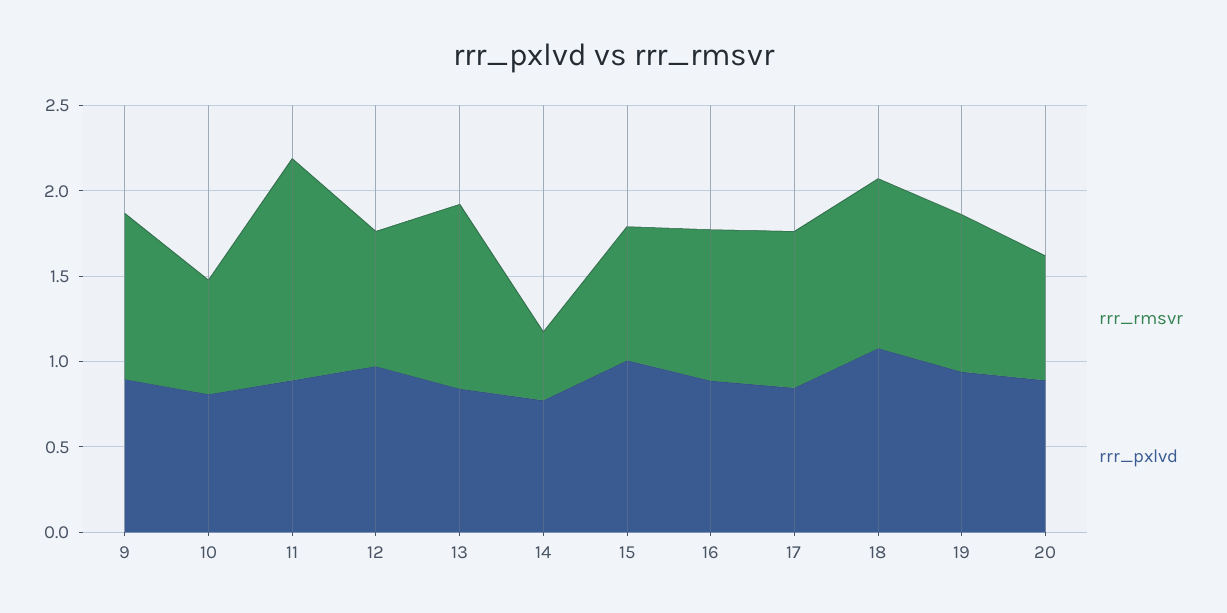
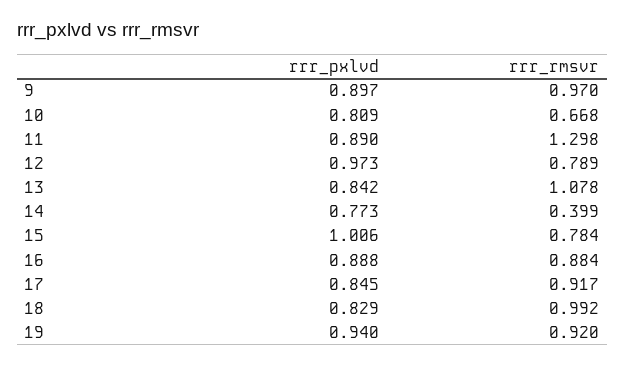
  {
    "rrr_rmsvr": {
      "9": 0.97,
      "10": 0.668,
      "11": 1.298,
      "12": 0.789,
      "13": 1.078,
      "14": 0.399,
      "15": 0.784,
      "16": 0.884,
      "17": 0.917,
      "18": 0.992,
-     "19": 0.92,
+     "19": 0.92
-     "20": 0.7
    },
    "rrr_pxlvd": {
      "9": 0.897,
      "10": 0.809,
      "11": 0.89,
      "12": 0.973,
      "13": 0.842,
      "14": 0.773,
      "15": 1.006,
      "16": 0.888,
      "17": 0.845,
-     "18": 1.1,
+     "18": 0.829,
-     "19": 0.94,
+     "19": 0.94
-     "20": 0.9
    }
  }

